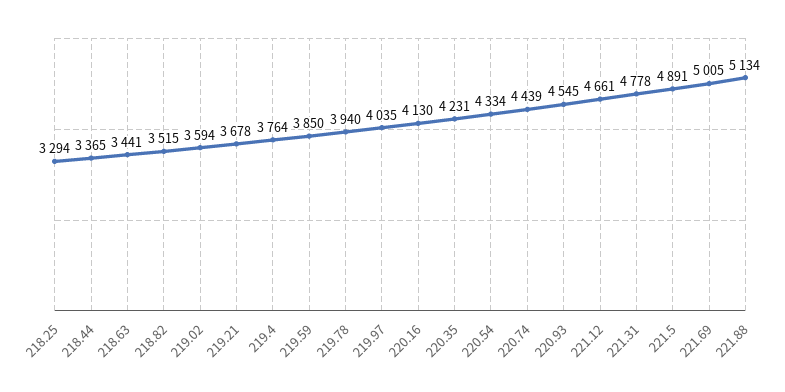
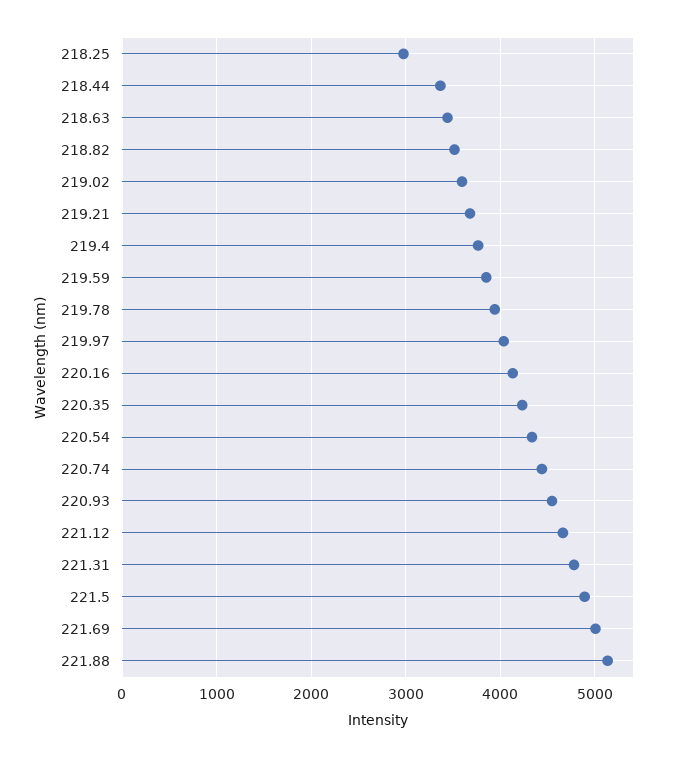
  {
-   "218.25": 3294,
+   "218.25": 3000,
    "218.44": 3365,
    "218.63": 3441,
    "218.82": 3515,
    "219.02": 3594,
    "219.21": 3678,
    "219.4": 3764,
    "219.59": 3850,
    "219.78": 3940,
    "219.97": 4035,
    "220.16": 4130,
    "220.35": 4231,
    "220.54": 4334,
    "220.74": 4439,
    "220.93": 4545,
    "221.12": 4661,
    "221.31": 4778,
    "221.5": 4891,
    "221.69": 5005,
    "221.88": 5134
  }

